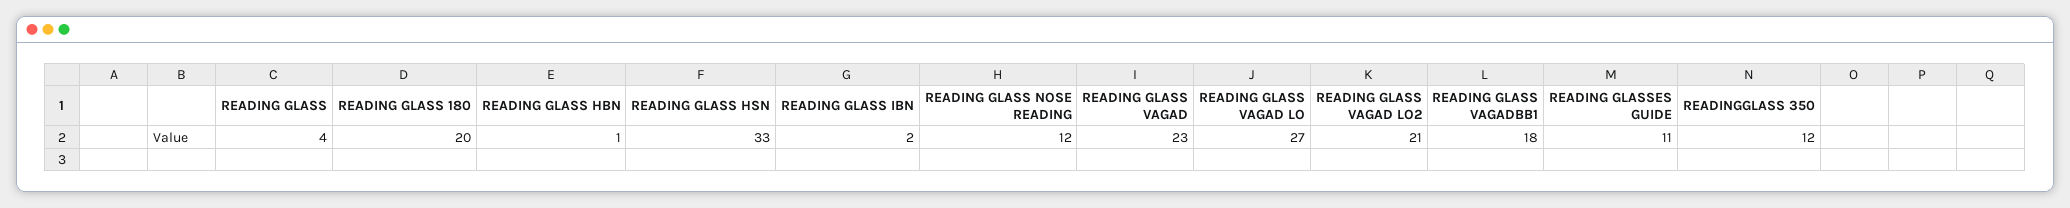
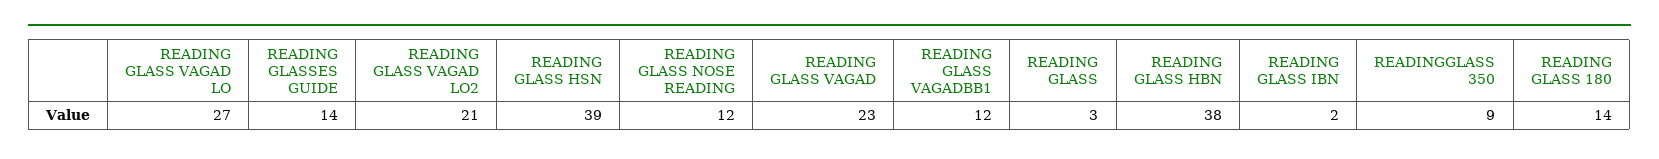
  {
-   "READING GLASS": 4,
+   "READING GLASS": 3,
-   "READING GLASS 180": 20,
+   "READING GLASS 180": 14,
-   "READING GLASS HBN": 1,
+   "READING GLASS HBN": 38,
-   "READING GLASS HSN": 33,
+   "READING GLASS HSN": 39,
    "READING GLASS IBN": 2,
    "READING GLASS NOSE READING": 12,
    "READING GLASS VAGAD": 23,
    "READING GLASS VAGAD LO": 27,
    "READING GLASS VAGAD LO2": 21,
-   "READING GLASS VAGADBB1": 18,
+   "READING GLASS VAGADBB1": 12,
-   "READING GLASSES GUIDE": 11,
+   "READING GLASSES GUIDE": 14,
-   "READINGGLASS 350": 12
+   "READINGGLASS 350": 9
  }

